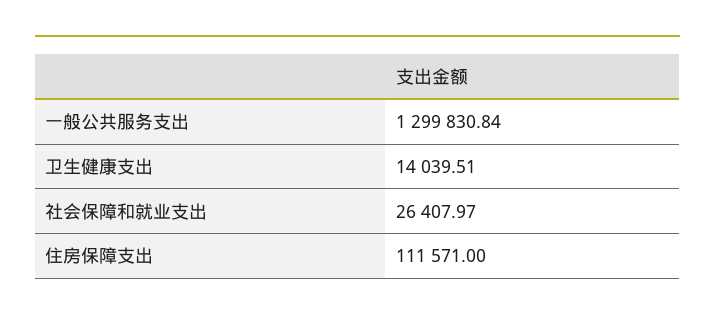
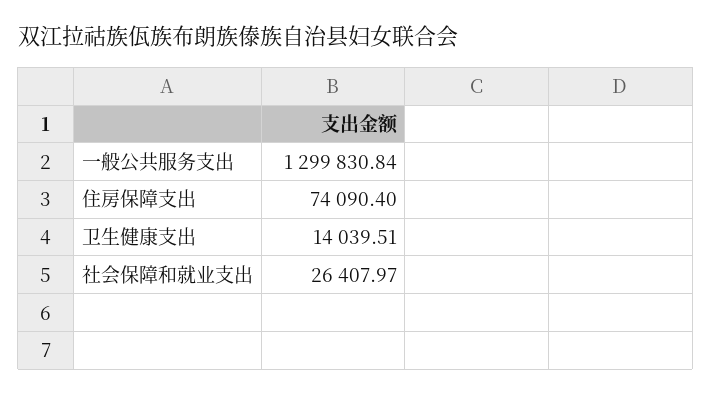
  {
    "一般公共服务支出": 1299830.84,
    "卫生健康支出": 14039.51,
    "社会保障和就业支出": 26407.97,
-   "住房保障支出": 111571
+   "住房保障支出": 74090.4
  }

